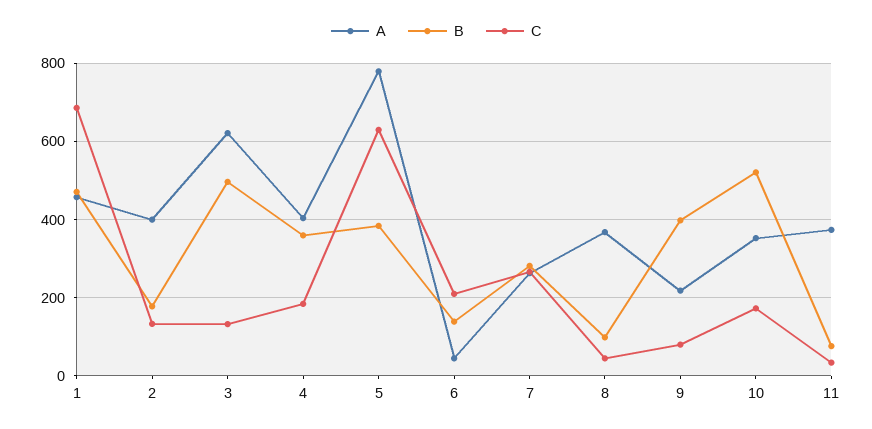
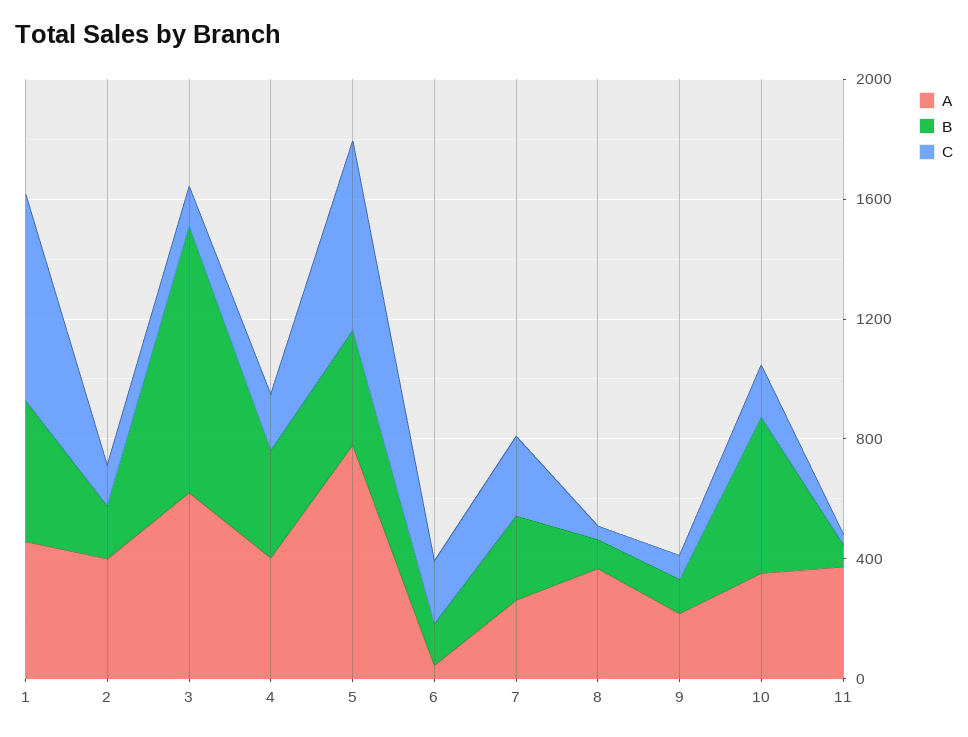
  {
    "A": {
      "1": 460,
      "2": 400,
      "3": 620,
      "4": 400,
      "5": 780,
      "6": 40,
      "7": 260,
      "8": 360,
      "9": 220,
      "10": 360,
      "11": 380
    },
    "B": {
      "1": 480,
      "2": 180,
-     "3": 500,
+     "3": 900,
      "4": 360,
      "5": 380,
      "6": 140,
      "7": 280,
      "8": 100,
-     "9": 400,
+     "9": 100,
      "10": 520,
      "11": 80
    },
    "C": {
      "1": 680,
      "2": 140,
      "3": 140,
      "4": 180,
      "5": 620,
      "6": 200,
      "7": 260,
      "8": 40,
      "9": 80,
      "10": 180,
      "11": 40
    }
  }

